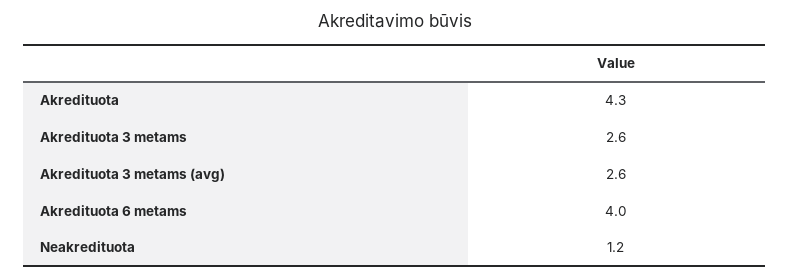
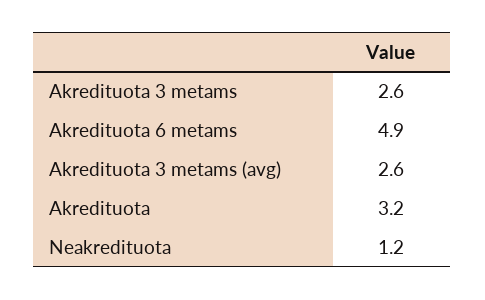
  {
-   "Akredituota": 4.3,
+   "Akredituota": 3.2,
    "Akredituota 3 metams": 2.6,
    "Akredituota 3 metams (avg)": 2.6,
-   "Akredituota 6 metams": 4,
+   "Akredituota 6 metams": 4.9,
    "Neakredituota": 1.2
  }

